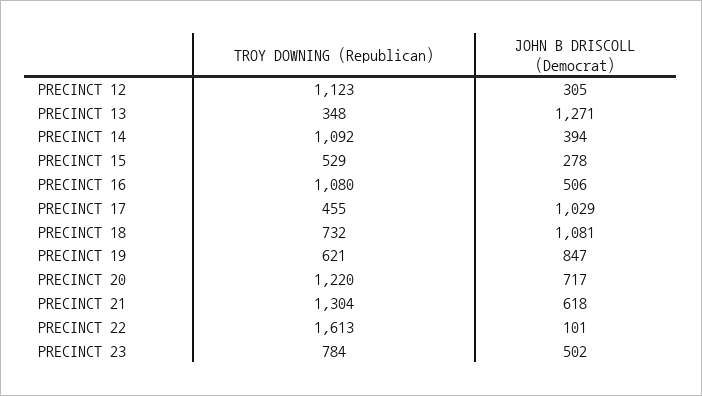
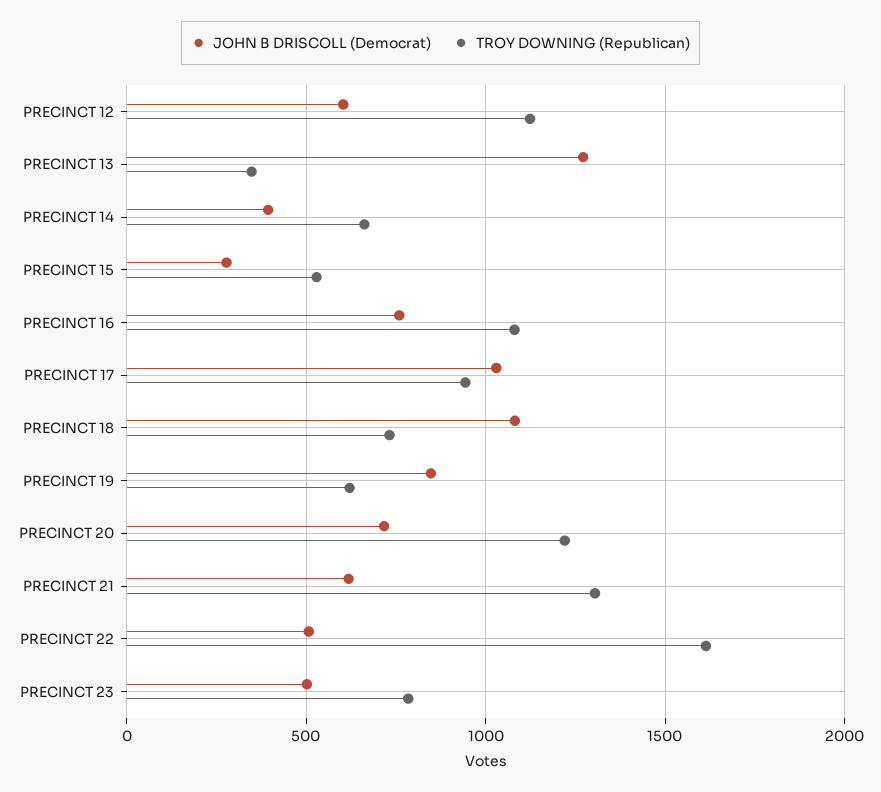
  {
    "TROY DOWNING (Republican)": {
      "PRECINCT 12": 1123,
      "PRECINCT 13": 348,
-     "PRECINCT 14": 1092,
+     "PRECINCT 14": 650,
      "PRECINCT 15": 529,
      "PRECINCT 16": 1080,
-     "PRECINCT 17": 455,
+     "PRECINCT 17": 950,
      "PRECINCT 18": 732,
      "PRECINCT 19": 621,
      "PRECINCT 20": 1220,
      "PRECINCT 21": 1304,
      "PRECINCT 22": 1613,
      "PRECINCT 23": 784
    },
    "JOHN B DRISCOLL (Democrat)": {
-     "PRECINCT 12": 305,
+     "PRECINCT 12": 600,
      "PRECINCT 13": 1271,
      "PRECINCT 14": 394,
      "PRECINCT 15": 278,
-     "PRECINCT 16": 506,
+     "PRECINCT 16": 750,
      "PRECINCT 17": 1029,
      "PRECINCT 18": 1081,
      "PRECINCT 19": 847,
      "PRECINCT 20": 717,
      "PRECINCT 21": 618,
-     "PRECINCT 22": 101,
+     "PRECINCT 22": 500,
      "PRECINCT 23": 502
    }
  }

